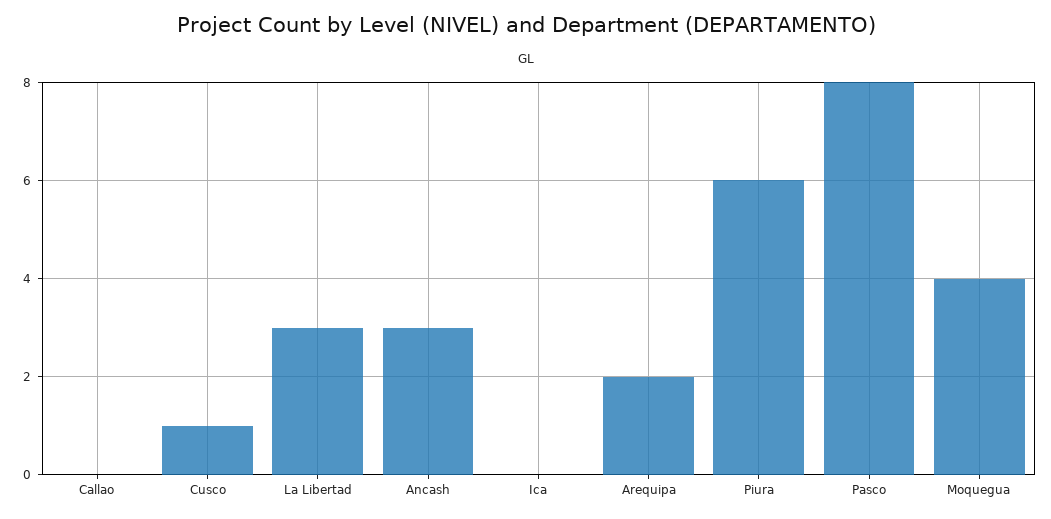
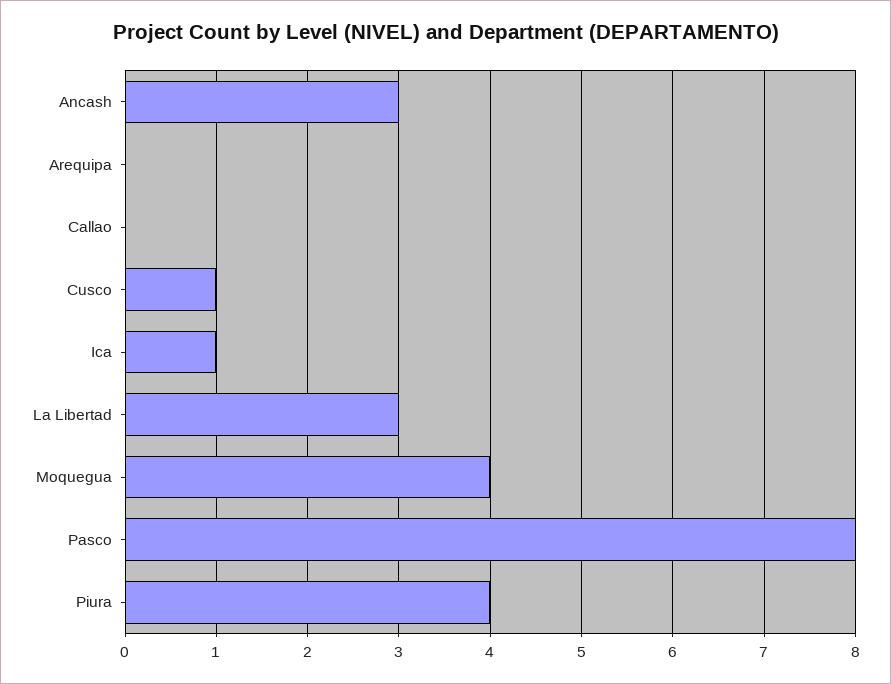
  {
    "Callao": 0,
    "Cusco": 1,
    "La Libertad": 3,
    "Ancash": 3,
-   "Ica": 0,
+   "Ica": 1,
-   "Arequipa": 2,
+   "Arequipa": 0,
-   "Piura": 6,
+   "Piura": 4,
    "Pasco": 8,
    "Moquegua": 4
  }

